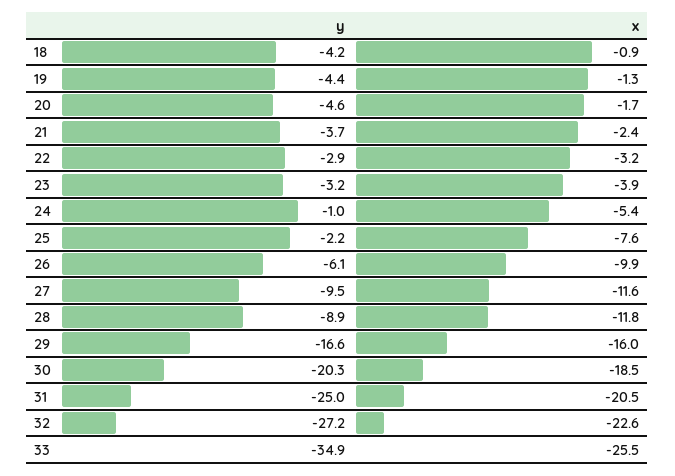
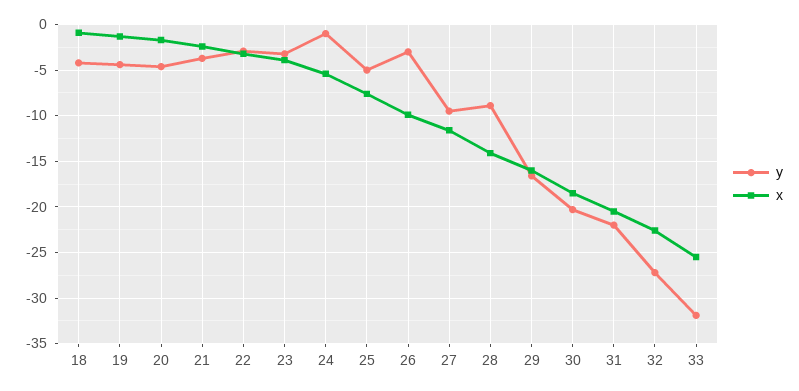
  {
    "y": {
      "18": -4.2,
      "19": -4.4,
      "20": -4.6,
      "21": -3.7,
      "22": -2.9,
      "23": -3.2,
      "24": -1,
-     "25": -2.2,
+     "25": -5,
-     "26": -6.1,
+     "26": -3,
      "27": -9.5,
      "28": -8.9,
      "29": -16.6,
      "30": -20.3,
-     "31": -25,
+     "31": -22,
      "32": -27.2,
-     "33": -34.9
+     "33": -32
    },
    "x": {
      "18": -0.9,
      "19": -1.3,
      "20": -1.7,
      "21": -2.4,
      "22": -3.2,
      "23": -3.9,
      "24": -5.4,
      "25": -7.6,
      "26": -9.9,
      "27": -11.6,
-     "28": -11.8,
+     "28": -14,
      "29": -16,
      "30": -18.5,
      "31": -20.5,
      "32": -22.6,
      "33": -25.5
    }
  }

